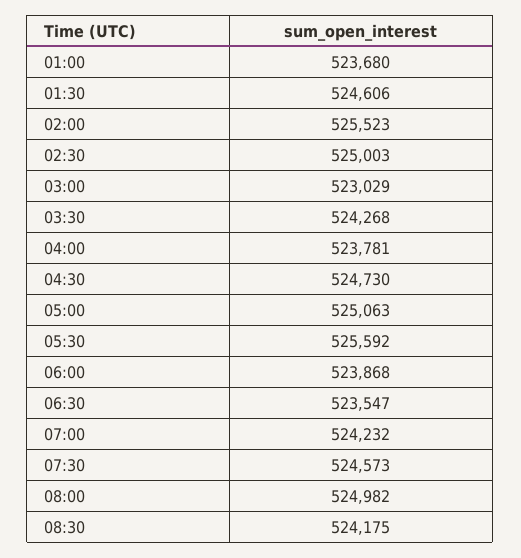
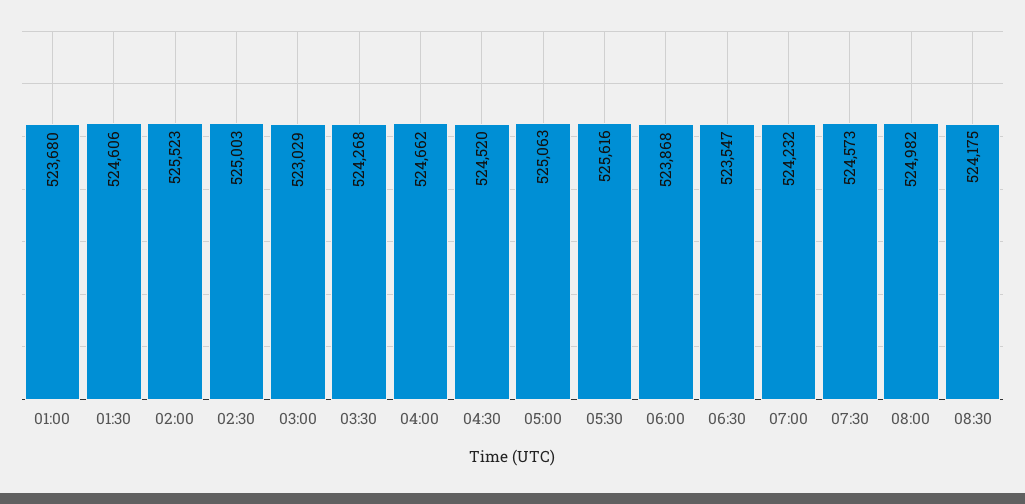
  {
    "01:00": 523680,
    "01:30": 524606,
    "02:00": 525523,
    "02:30": 525003,
    "03:00": 523029,
    "03:30": 524268,
-   "04:00": 523781,
+   "04:00": 524662,
-   "04:30": 524730,
+   "04:30": 524520,
    "05:00": 525063,
-   "05:30": 525592,
+   "05:30": 525616,
    "06:00": 523868,
    "06:30": 523547,
    "07:00": 524232,
    "07:30": 524573,
    "08:00": 524982,
    "08:30": 524175
  }

